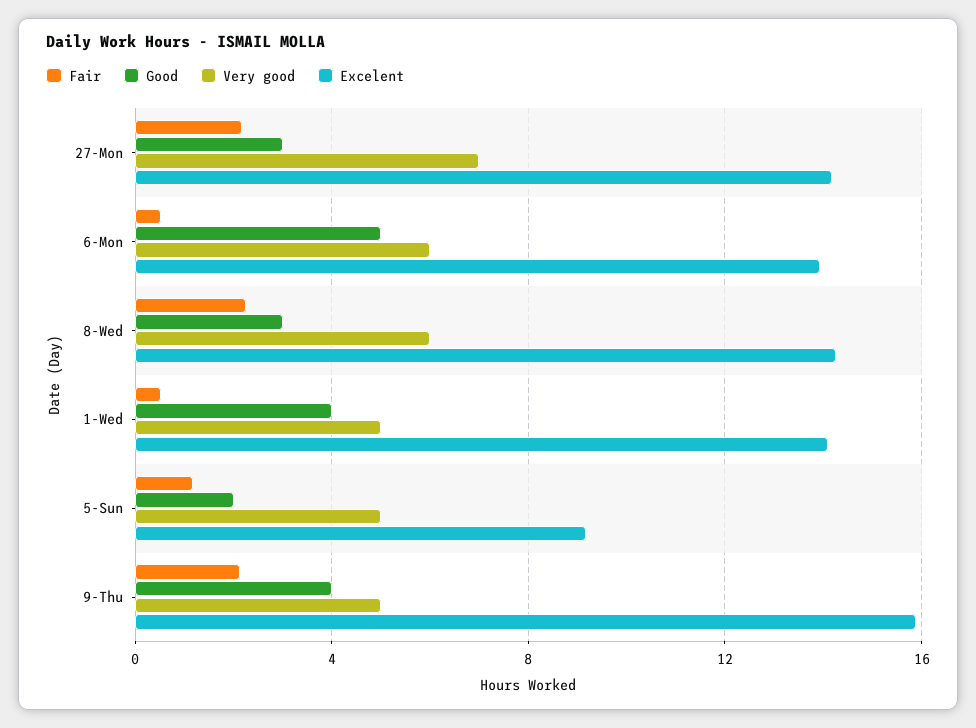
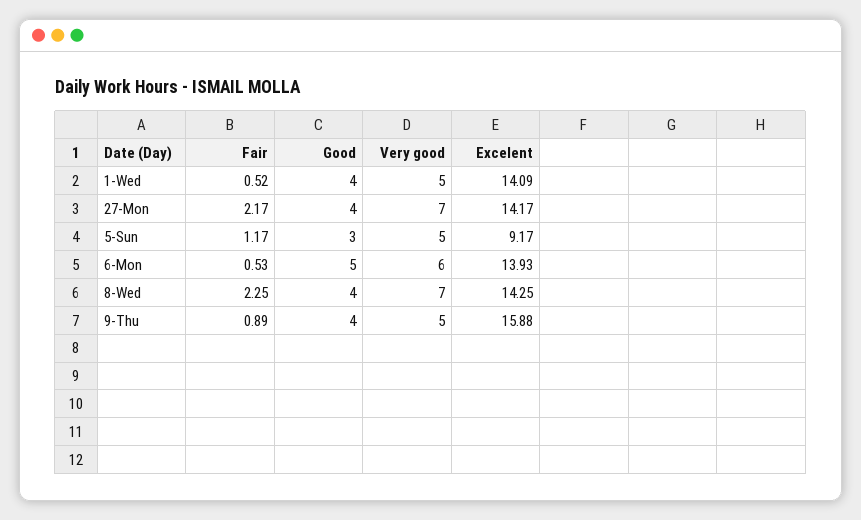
  {
    "Fair": {
      "27-Mon": 2.17,
      "6-Mon": 0.53,
      "8-Wed": 2.25,
      "1-Wed": 0.52,
      "5-Sun": 1.17,
-     "9-Thu": 2
+     "9-Thu": 0.89
    },
    "Good": {
-     "27-Mon": 3,
+     "27-Mon": 4,
      "6-Mon": 5,
-     "8-Wed": 3,
+     "8-Wed": 4,
      "1-Wed": 4,
-     "5-Sun": 2,
+     "5-Sun": 3,
      "9-Thu": 4
    },
    "Very good": {
      "27-Mon": 7,
      "6-Mon": 6,
-     "8-Wed": 6,
+     "8-Wed": 7,
      "1-Wed": 5,
      "5-Sun": 5,
      "9-Thu": 5
    },
    "Excelent": {
      "27-Mon": 14.17,
      "6-Mon": 13.93,
      "8-Wed": 14.25,
      "1-Wed": 14.09,
      "5-Sun": 9.17,
      "9-Thu": 15.88
    }
  }

